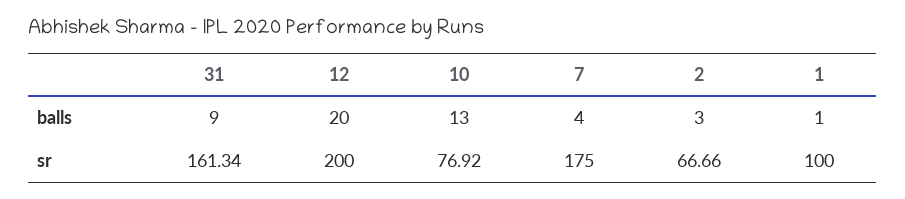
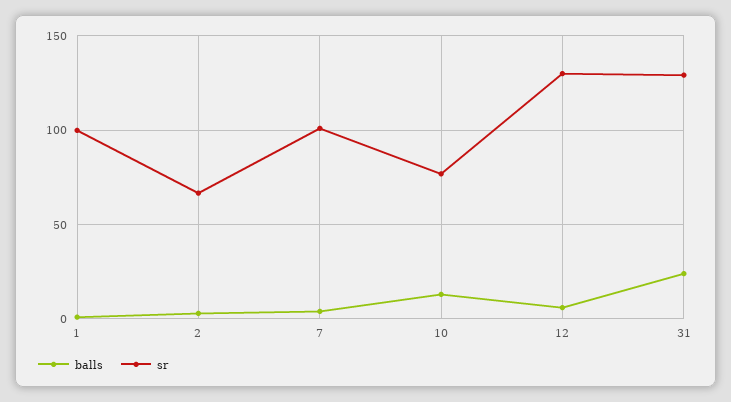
  {
    "balls": {
-     "31": 9,
+     "31": 25,
-     "12": 20,
+     "12": 5,
      "10": 13,
      "7": 4,
      "2": 3,
      "1": 1
    },
    "sr": {
-     "31": 161.34,
+     "31": 130,
-     "12": 200,
+     "12": 130,
      "10": 76.92,
-     "7": 175,
+     "7": 100,
      "2": 66.66,
      "1": 100
    }
  }

